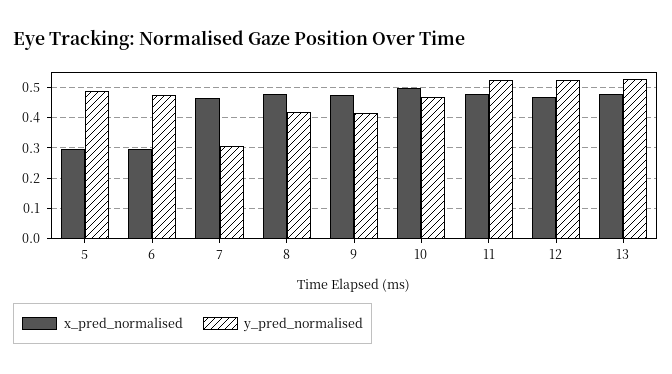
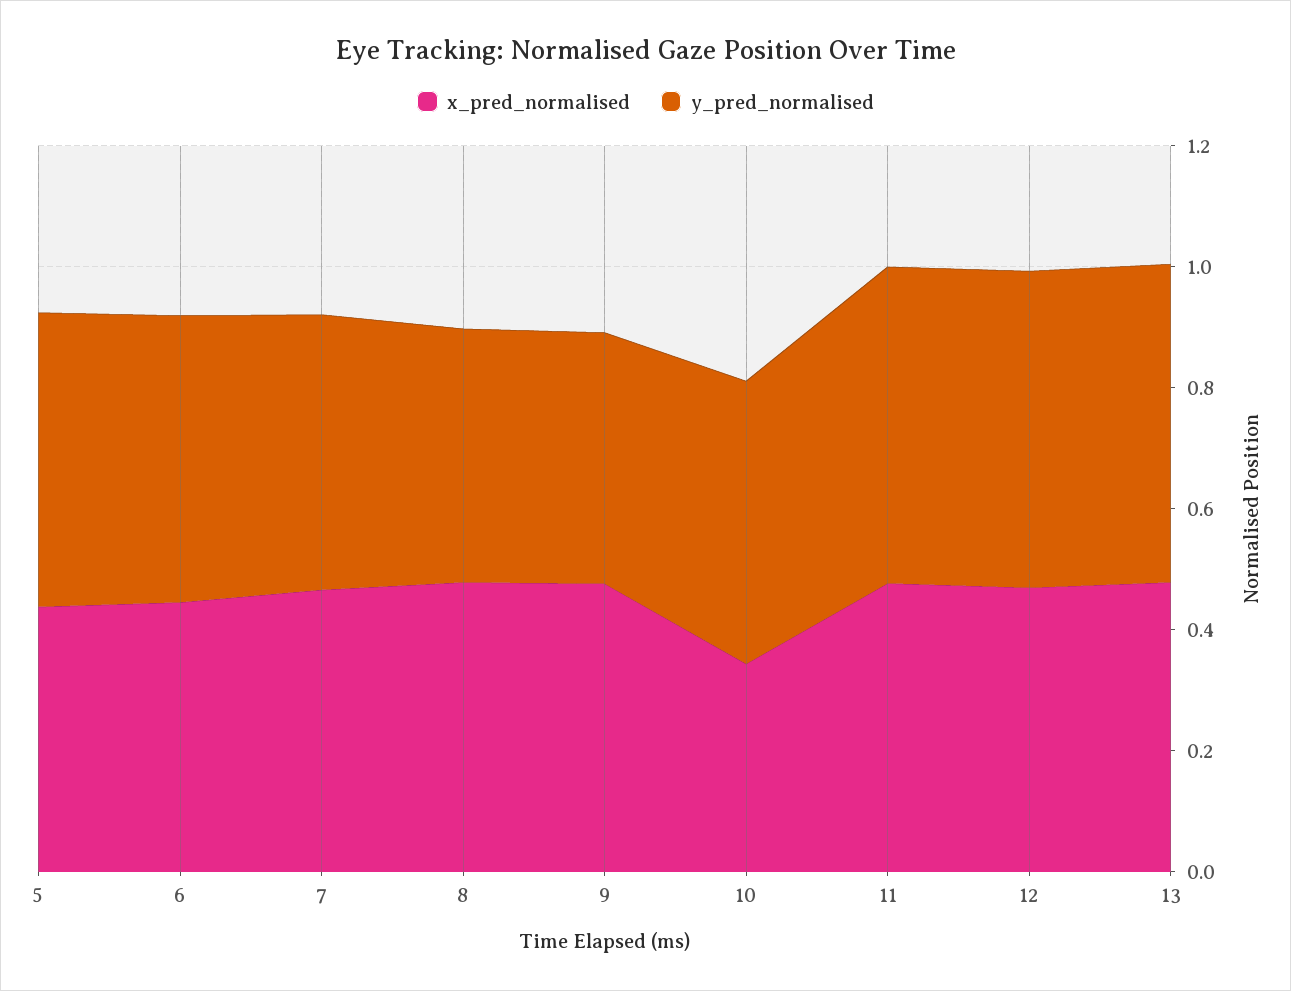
  {
    "x_pred_normalised": {
-     "5": 0.3,
+     "5": 0.45,
-     "6": 0.3,
+     "6": 0.45,
      "7": 0.46,
      "8": 0.48,
      "9": 0.48,
-     "10": 0.5,
+     "10": 0.35,
      "11": 0.48,
      "12": 0.46,
      "13": 0.48
    },
    "y_pred_normalised": {
      "5": 0.48,
      "6": 0.48,
-     "7": 0.3,
+     "7": 0.45,
      "8": 0.42,
      "9": 0.42,
      "10": 0.46,
      "11": 0.52,
      "12": 0.52,
      "13": 0.52
    }
  }

